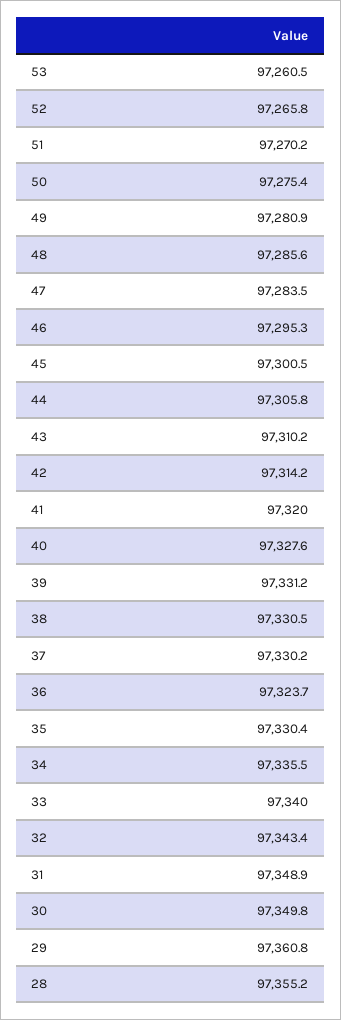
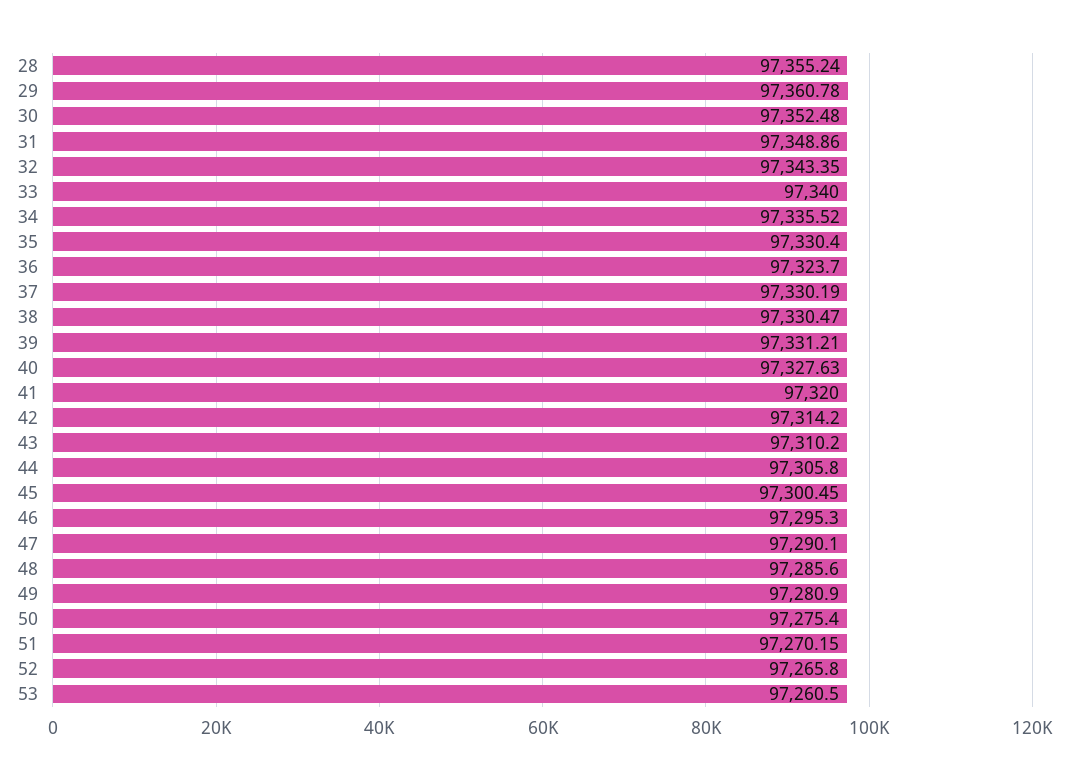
  {
    "53": 97260.5,
    "52": 97265.8,
    "51": 97270.15,
    "50": 97275.4,
    "49": 97280.9,
    "48": 97285.6,
-   "47": 97283.5,
+   "47": 97290.1,
    "46": 97295.3,
    "45": 97300.45,
    "44": 97305.8,
    "43": 97310.2,
    "42": 97314.2,
    "41": 97320,
    "40": 97327.63,
    "39": 97331.21,
    "38": 97330.47,
    "37": 97330.19,
    "36": 97323.7,
    "35": 97330.4,
    "34": 97335.52,
    "33": 97340,
    "32": 97343.35,
    "31": 97348.86,
-   "30": 97349.8,
+   "30": 97352.48,
    "29": 97360.78,
    "28": 97355.24
  }

